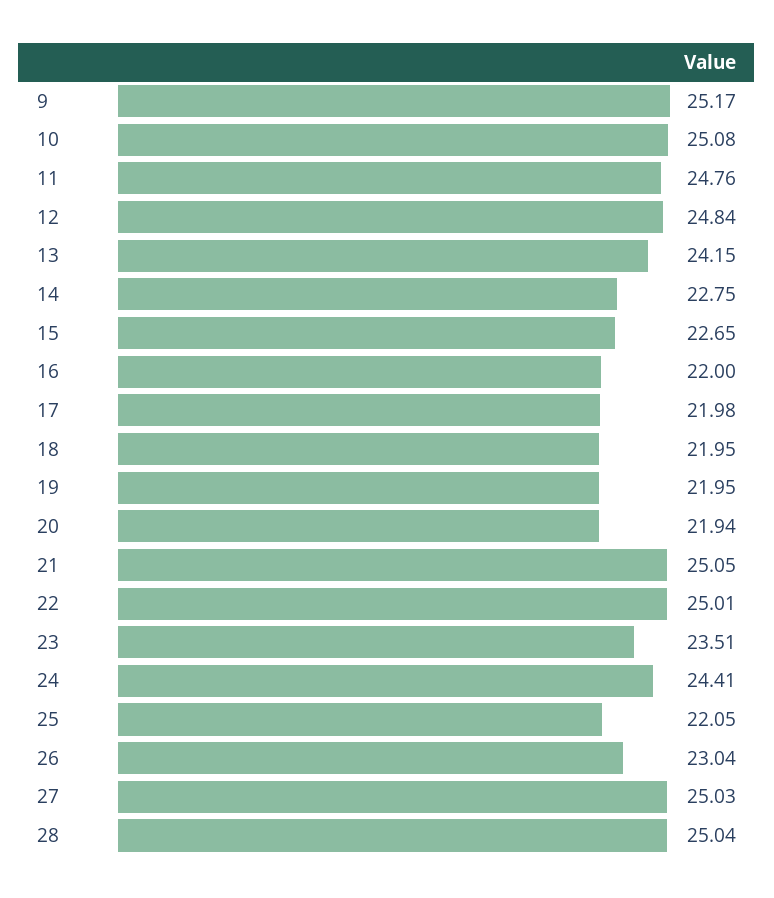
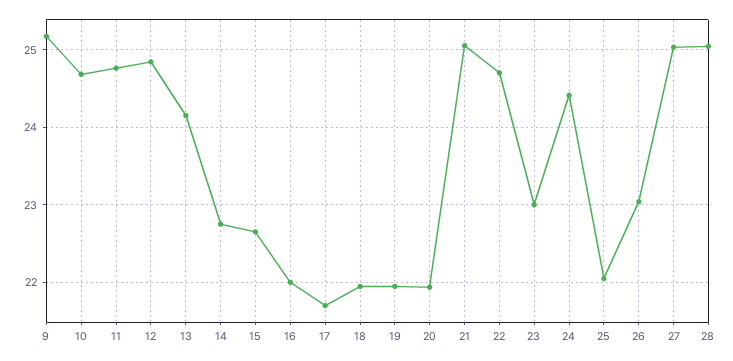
  {
    "9": 25.17,
-   "10": 25.08,
+   "10": 24.7,
    "11": 24.76,
    "12": 24.84,
    "13": 24.15,
    "14": 22.75,
    "15": 22.65,
    "16": 22,
-   "17": 21.98,
+   "17": 21.7,
    "18": 21.95,
    "19": 21.95,
    "20": 21.94,
    "21": 25.05,
-   "22": 25.01,
+   "22": 24.7,
-   "23": 23.51,
+   "23": 23,
    "24": 24.41,
    "25": 22.05,
    "26": 23.04,
    "27": 25.03,
    "28": 25.04
  }

